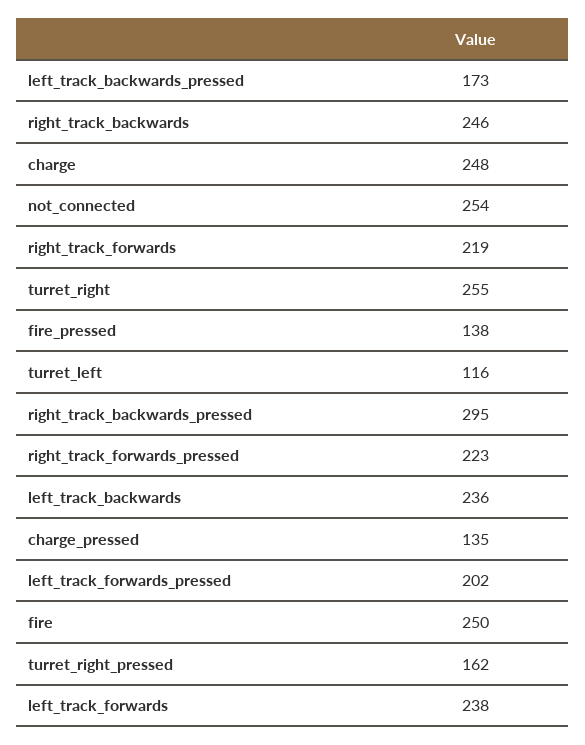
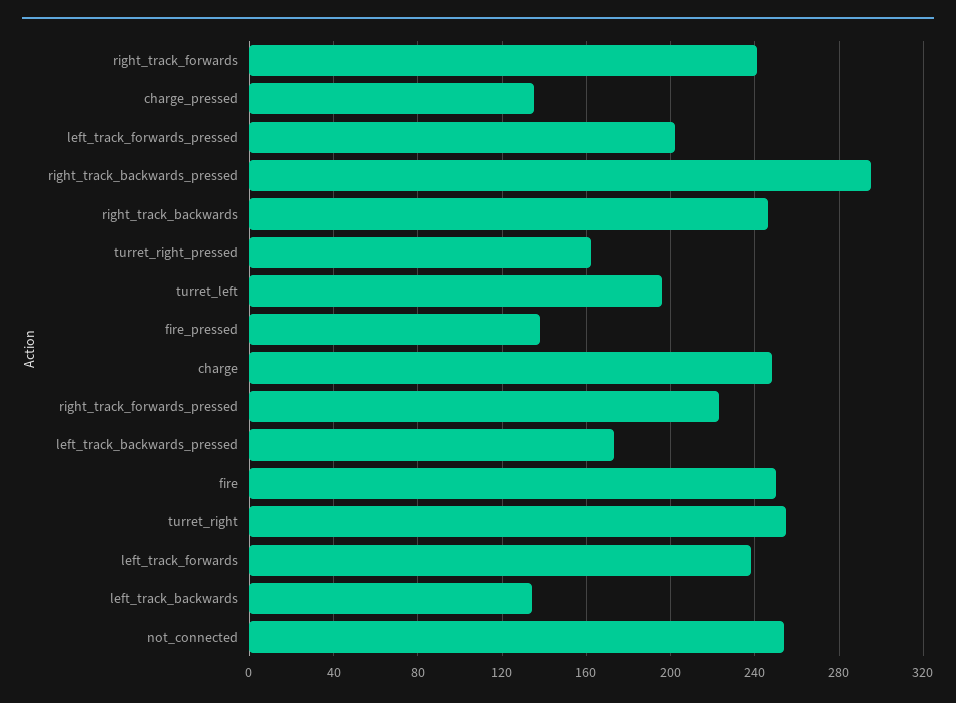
  {
    "left_track_backwards_pressed": 173,
    "right_track_backwards": 246,
    "charge": 248,
    "not_connected": 254,
-   "right_track_forwards": 219,
+   "right_track_forwards": 240,
    "turret_right": 255,
    "fire_pressed": 138,
-   "turret_left": 116,
+   "turret_left": 195,
    "right_track_backwards_pressed": 295,
    "right_track_forwards_pressed": 223,
-   "left_track_backwards": 236,
+   "left_track_backwards": 135,
    "charge_pressed": 135,
    "left_track_forwards_pressed": 202,
    "fire": 250,
    "turret_right_pressed": 162,
    "left_track_forwards": 238
  }

